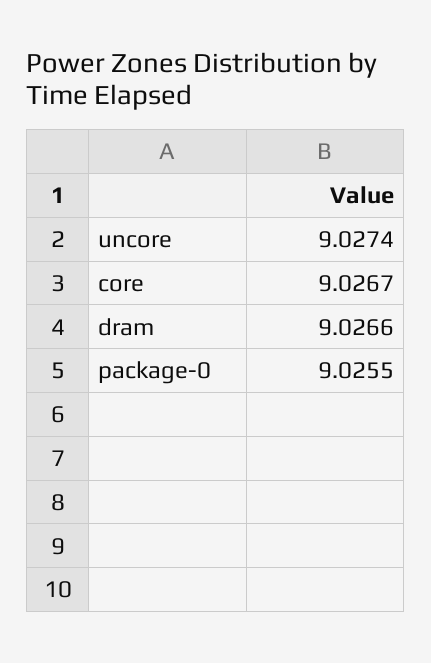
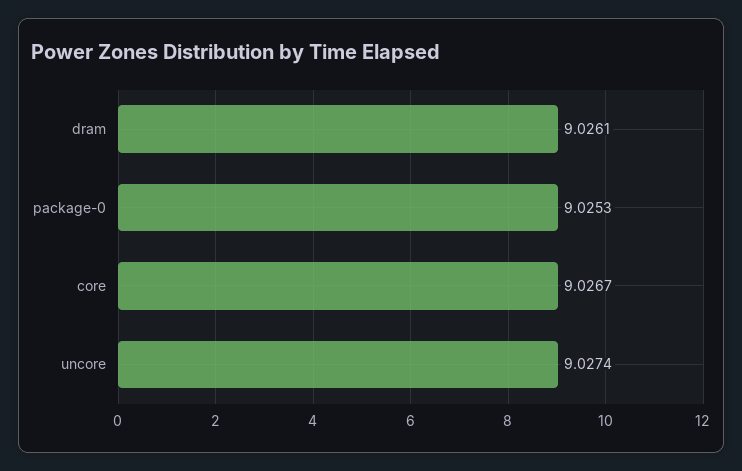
  {
    "uncore": 9.0274,
    "core": 9.0267,
-   "dram": 9.0266,
+   "dram": 9.0261,
-   "package-0": 9.0255
+   "package-0": 9.0253
  }

